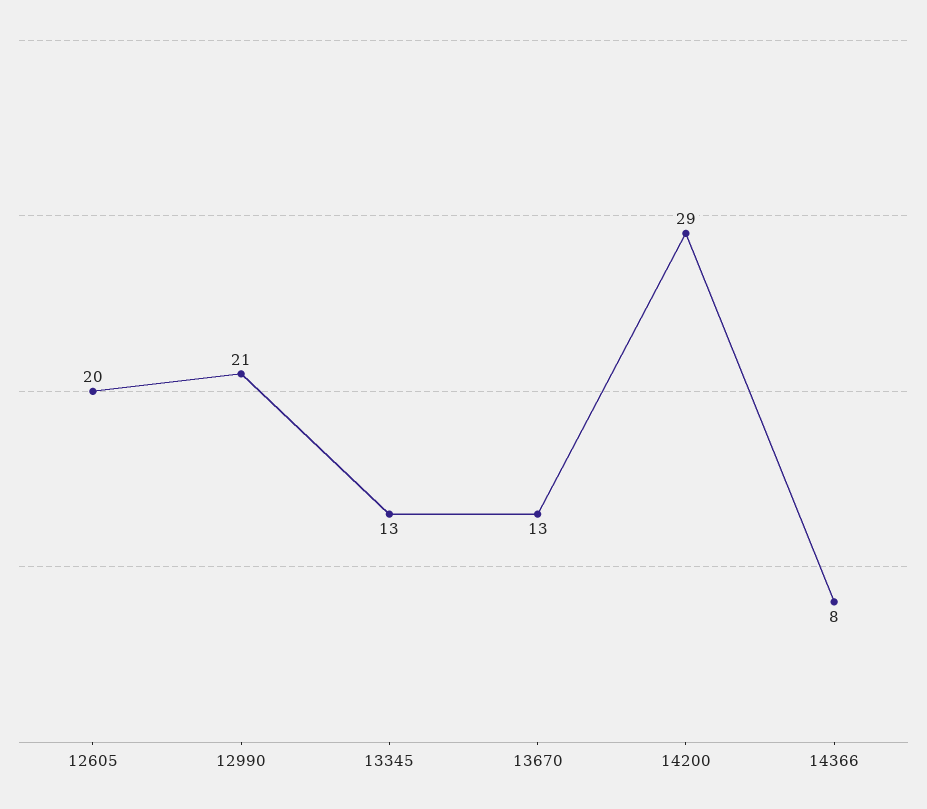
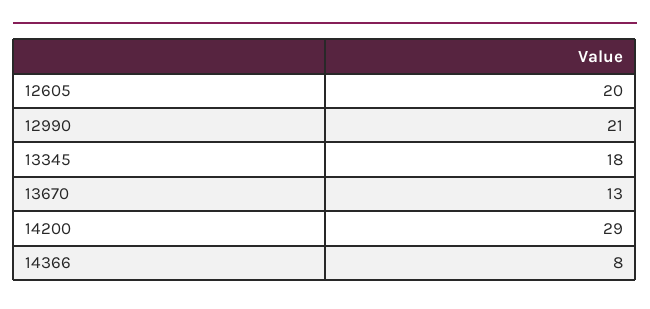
  {
    "12605": 20,
    "12990": 21,
-   "13345": 13,
+   "13345": 18,
    "13670": 13,
    "14200": 29,
    "14366": 8
  }

